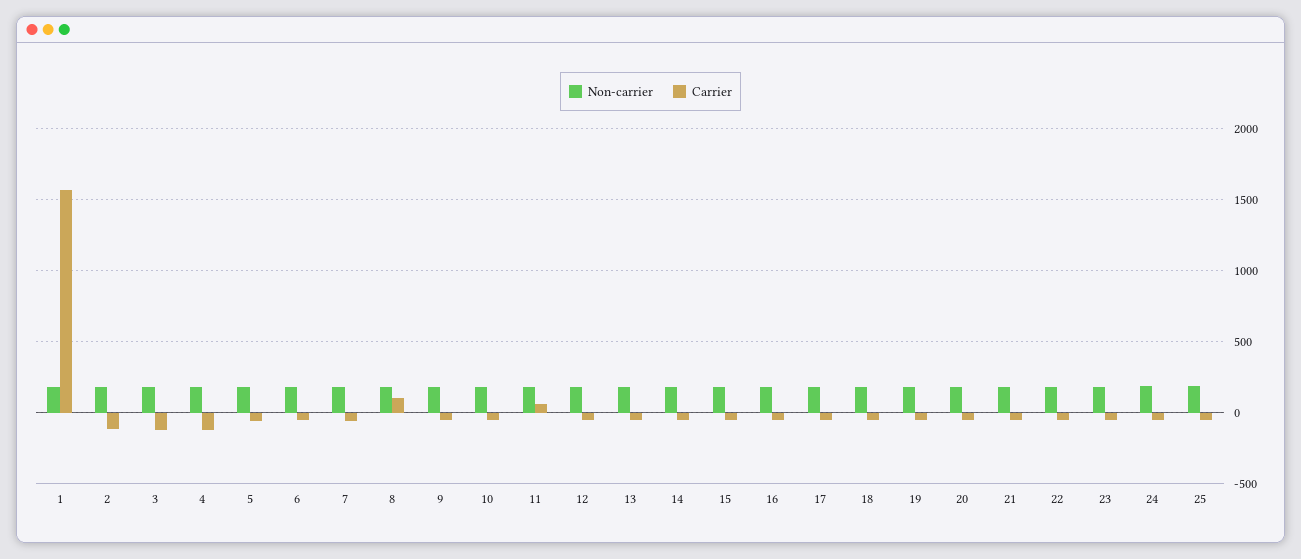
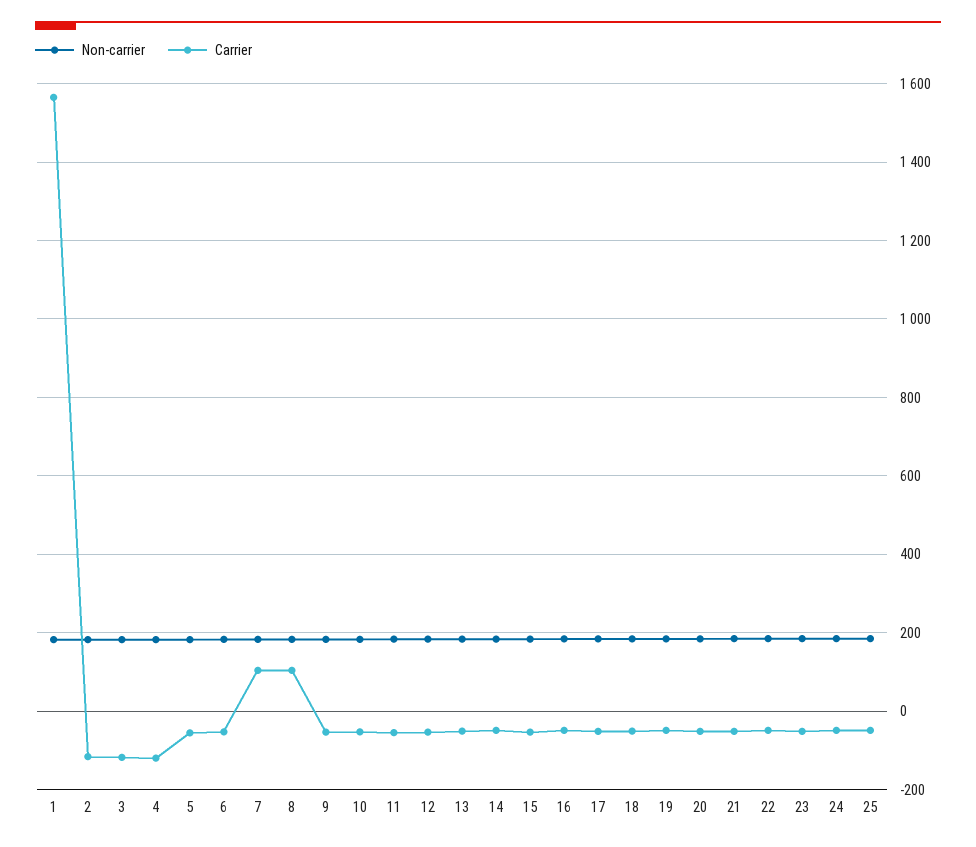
  {
    "Non-carrier": {
      "1": 180,
      "2": 180,
      "3": 180,
      "4": 180,
      "5": 180,
      "6": 180,
      "7": 180,
      "8": 180,
      "9": 180,
      "10": 180,
      "11": 180,
      "12": 180,
      "13": 180,
      "14": 180,
      "15": 180,
      "16": 180,
      "17": 180,
      "18": 180,
      "19": 180,
      "20": 180,
      "21": 180,
      "22": 180,
      "23": 180,
      "24": 180,
      "25": 180
    },
    "Carrier": {
      "1": 1560,
      "2": -120,
      "3": -120,
      "4": -120,
      "5": -60,
      "6": -60,
-     "7": -50,
+     "7": 100,
      "8": 100,
      "9": -60,
      "10": -60,
-     "11": 50,
+     "11": -60,
      "12": -60,
      "13": -60,
      "14": -40,
      "15": -60,
      "16": -40,
      "17": -60,
      "18": -60,
      "19": -40,
      "20": -60,
      "21": -60,
      "22": -40,
      "23": -60,
      "24": -40,
      "25": -40
    }
  }

